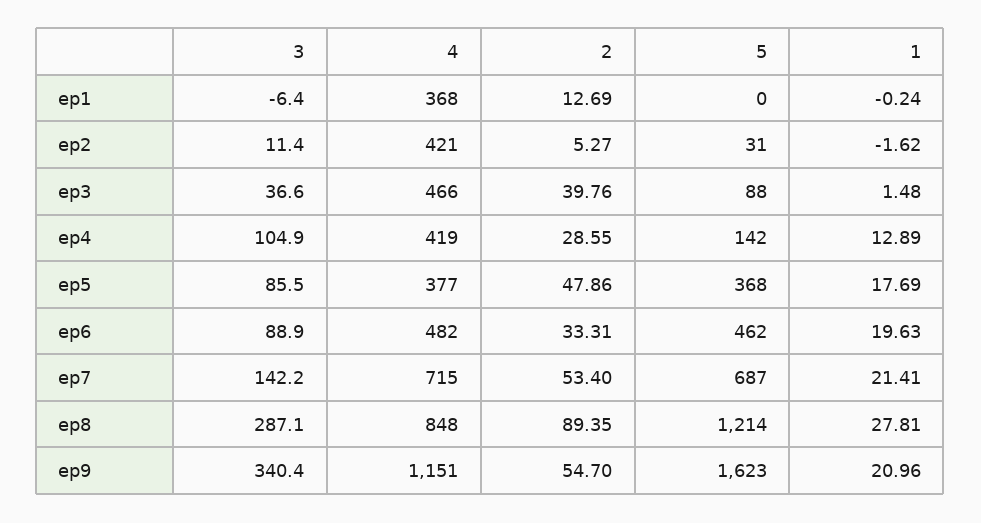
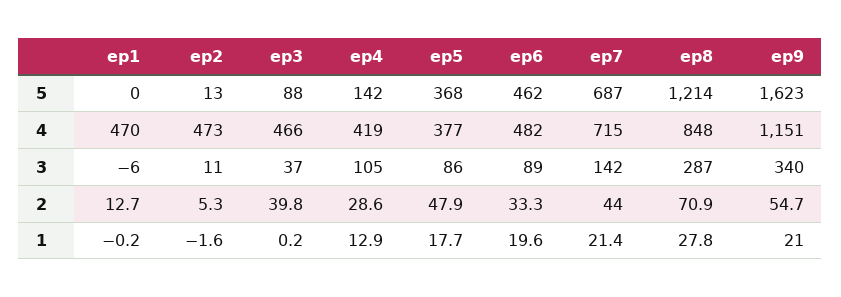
  {
    "3": {
      "ep1": -6.4,
      "ep2": 11.4,
      "ep3": 36.6,
      "ep4": 104.9,
      "ep5": 85.5,
      "ep6": 88.9,
      "ep7": 142.2,
      "ep8": 287.1,
      "ep9": 340.4
    },
    "4": {
-     "ep1": 368,
+     "ep1": 470,
-     "ep2": 421,
+     "ep2": 473,
      "ep3": 466,
      "ep4": 419,
      "ep5": 377,
      "ep6": 482,
      "ep7": 715,
      "ep8": 848,
      "ep9": 1151
    },
    "2": {
      "ep1": 12.69,
      "ep2": 5.27,
      "ep3": 39.76,
      "ep4": 28.55,
      "ep5": 47.86,
      "ep6": 33.31,
-     "ep7": 53.4,
+     "ep7": 44,
-     "ep8": 89.35,
+     "ep8": 70.9,
      "ep9": 54.7
    },
    "5": {
      "ep1": 0,
-     "ep2": 31,
+     "ep2": 13,
      "ep3": 88,
      "ep4": 142,
      "ep5": 368,
      "ep6": 462,
      "ep7": 687,
      "ep8": 1214,
      "ep9": 1623
    },
    "1": {
      "ep1": -0.24,
      "ep2": -1.62,
-     "ep3": 1.48,
+     "ep3": 0.2,
      "ep4": 12.89,
      "ep5": 17.69,
      "ep6": 19.63,
      "ep7": 21.41,
      "ep8": 27.81,
      "ep9": 20.96
    }
  }

